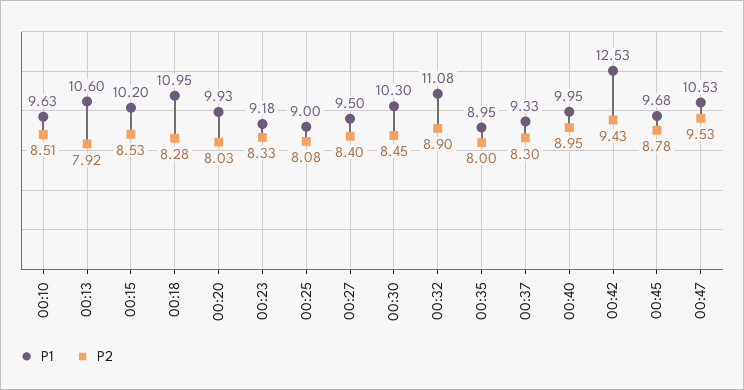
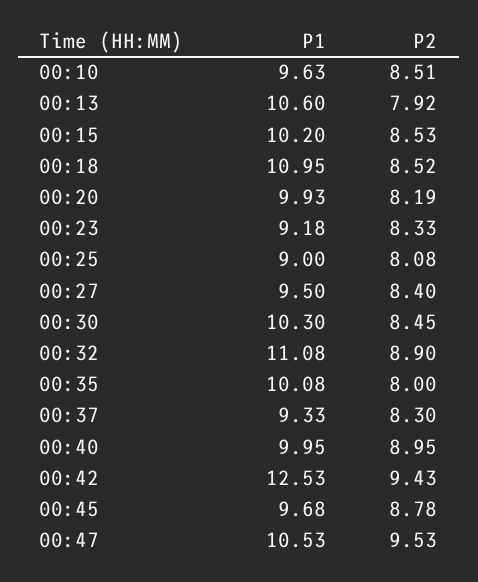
  {
    "P1": {
      "00:10": 9.63,
      "00:13": 10.6,
      "00:15": 10.2,
      "00:18": 10.95,
      "00:20": 9.93,
      "00:23": 9.18,
      "00:25": 9,
      "00:27": 9.5,
      "00:30": 10.3,
      "00:32": 11.08,
-     "00:35": 8.95,
+     "00:35": 10.08,
      "00:37": 9.33,
      "00:40": 9.95,
      "00:42": 12.53,
      "00:45": 9.68,
      "00:47": 10.53
    },
    "P2": {
      "00:10": 8.51,
      "00:13": 7.92,
      "00:15": 8.53,
-     "00:18": 8.28,
+     "00:18": 8.52,
-     "00:20": 8.03,
+     "00:20": 8.19,
      "00:23": 8.33,
      "00:25": 8.08,
      "00:27": 8.4,
      "00:30": 8.45,
      "00:32": 8.9,
      "00:35": 8,
      "00:37": 8.3,
      "00:40": 8.95,
      "00:42": 9.43,
      "00:45": 8.78,
      "00:47": 9.53
    }
  }

